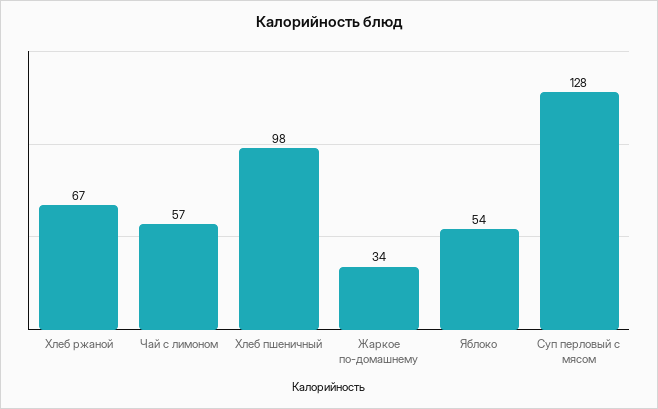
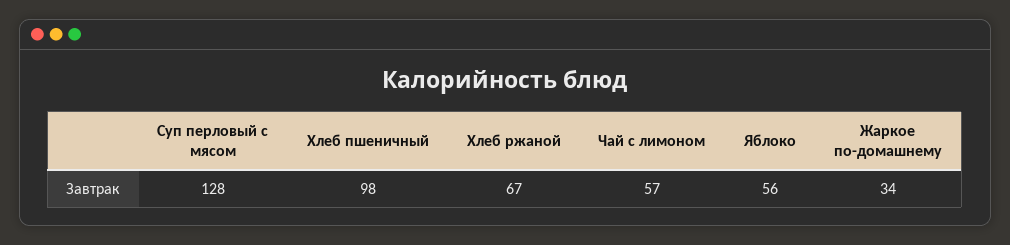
  {
    "Хлеб ржаной": 67,
    "Чай с лимоном": 57,
    "Хлеб пшеничный": 98,
    "Жаркое по-домашнему": 34,
-   "Яблоко": 54,
+   "Яблоко": 56,
    "Суп перловый с мясом": 128
  }

